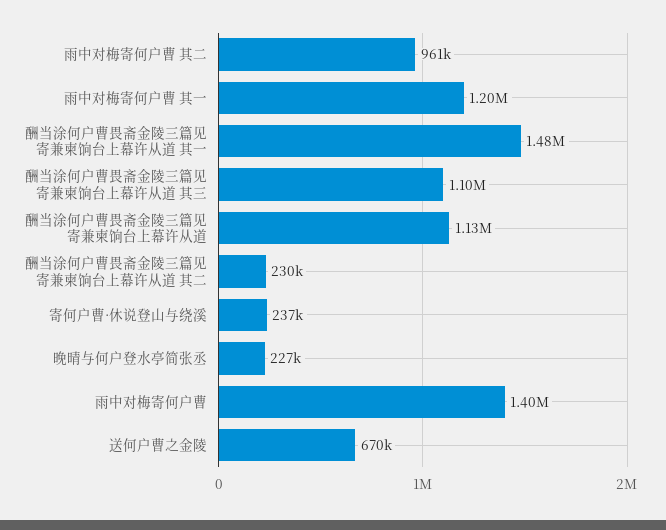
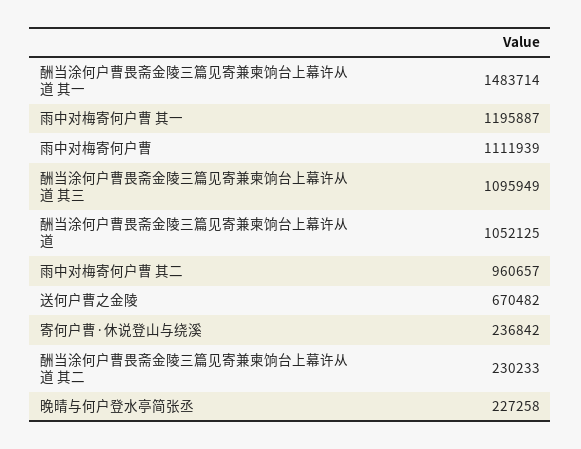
  {
    "雨中对梅寄何户曹 其二": 960657,
    "雨中对梅寄何户曹 其一": 1195887,
    "酬当涂何户曹畏斋金陵三篇见寄兼柬饷台上幕许从道 其一": 1483714,
    "酬当涂何户曹畏斋金陵三篇见寄兼柬饷台上幕许从道 其三": 1095949,
-   "酬当涂何户曹畏斋金陵三篇见寄兼柬饷台上幕许从道": 1130000,
+   "酬当涂何户曹畏斋金陵三篇见寄兼柬饷台上幕许从道": 1052125,
    "酬当涂何户曹畏斋金陵三篇见寄兼柬饷台上幕许从道 其二": 230233,
    "寄何户曹·休说登山与绕溪": 236842,
    "晚晴与何户登水亭简张丞": 227258,
-   "雨中对梅寄何户曹": 1400000,
+   "雨中对梅寄何户曹": 1111939,
    "送何户曹之金陵": 670482
  }

